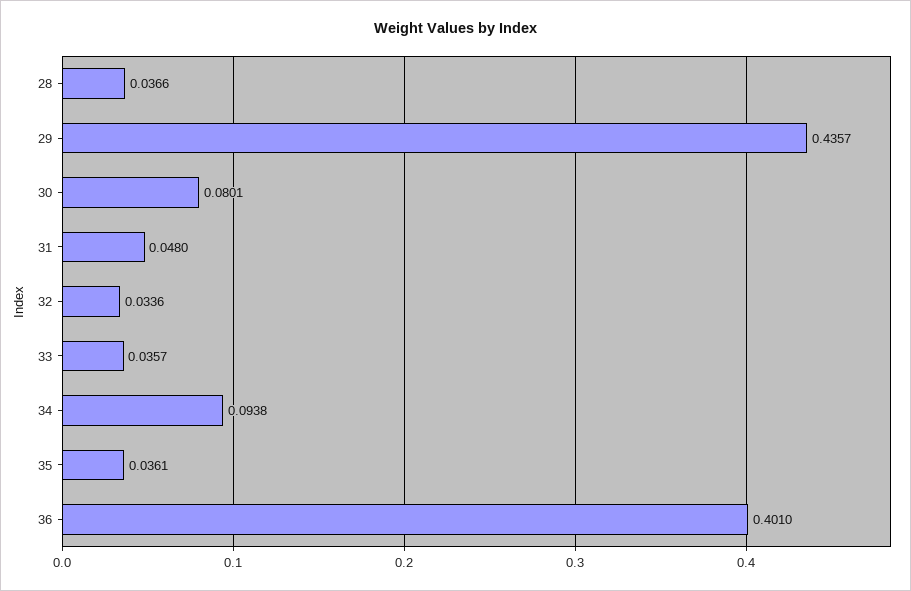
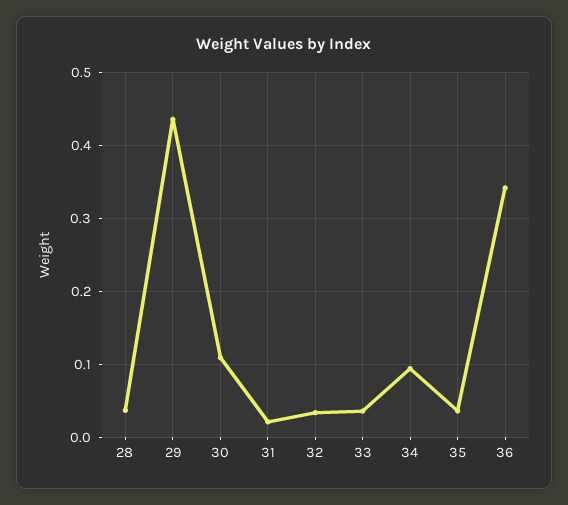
  {
    "28": 0.0366,
    "29": 0.4357,
-   "30": 0.0801,
+   "30": 0.11,
-   "31": 0.048,
+   "31": 0.02,
    "32": 0.0336,
    "33": 0.0357,
    "34": 0.0938,
    "35": 0.0361,
-   "36": 0.401
+   "36": 0.34
  }

